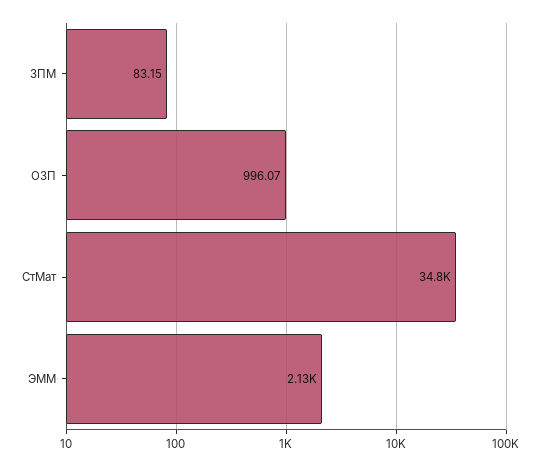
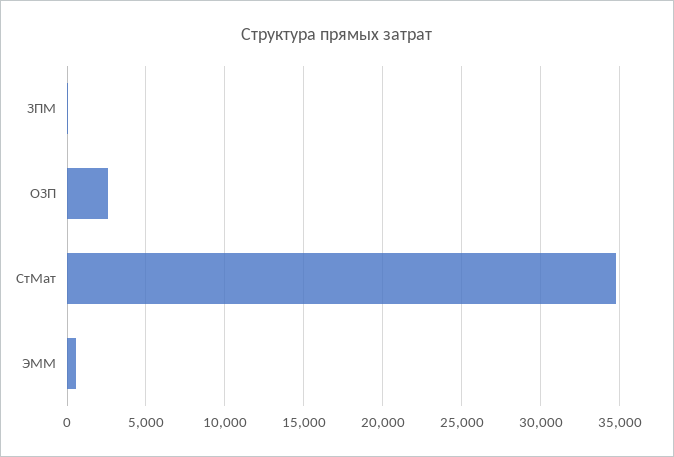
  {
    "ЗПМ": 83.15,
-   "ОЗП": 996.07,
+   "ОЗП": 2500,
    "СтМат": 34800,
-   "ЭММ": 2130
+   "ЭММ": 500
  }

